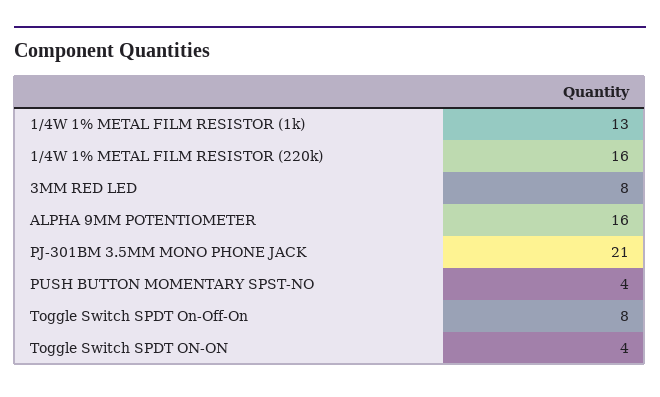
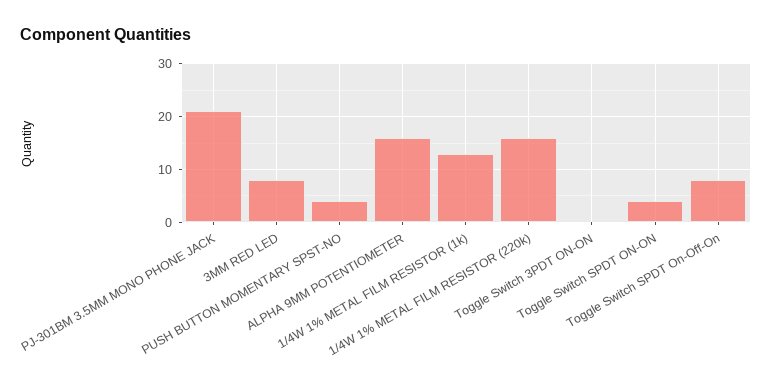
  {
    "1/4W 1% METAL FILM RESISTOR (1k)": 13,
    "1/4W 1% METAL FILM RESISTOR (220k)": 16,
    "3MM RED LED": 8,
    "ALPHA 9MM POTENTIOMETER": 16,
    "PJ-301BM 3.5MM MONO PHONE JACK": 21,
    "PUSH BUTTON MOMENTARY SPST-NO": 4,
    "Toggle Switch SPDT On-Off-On": 8,
-   "Toggle Switch SPDT ON-ON": 4
+   "Toggle Switch SPDT ON-ON": 4,
+   "Toggle Switch 3PDT ON-ON": 0
  }

